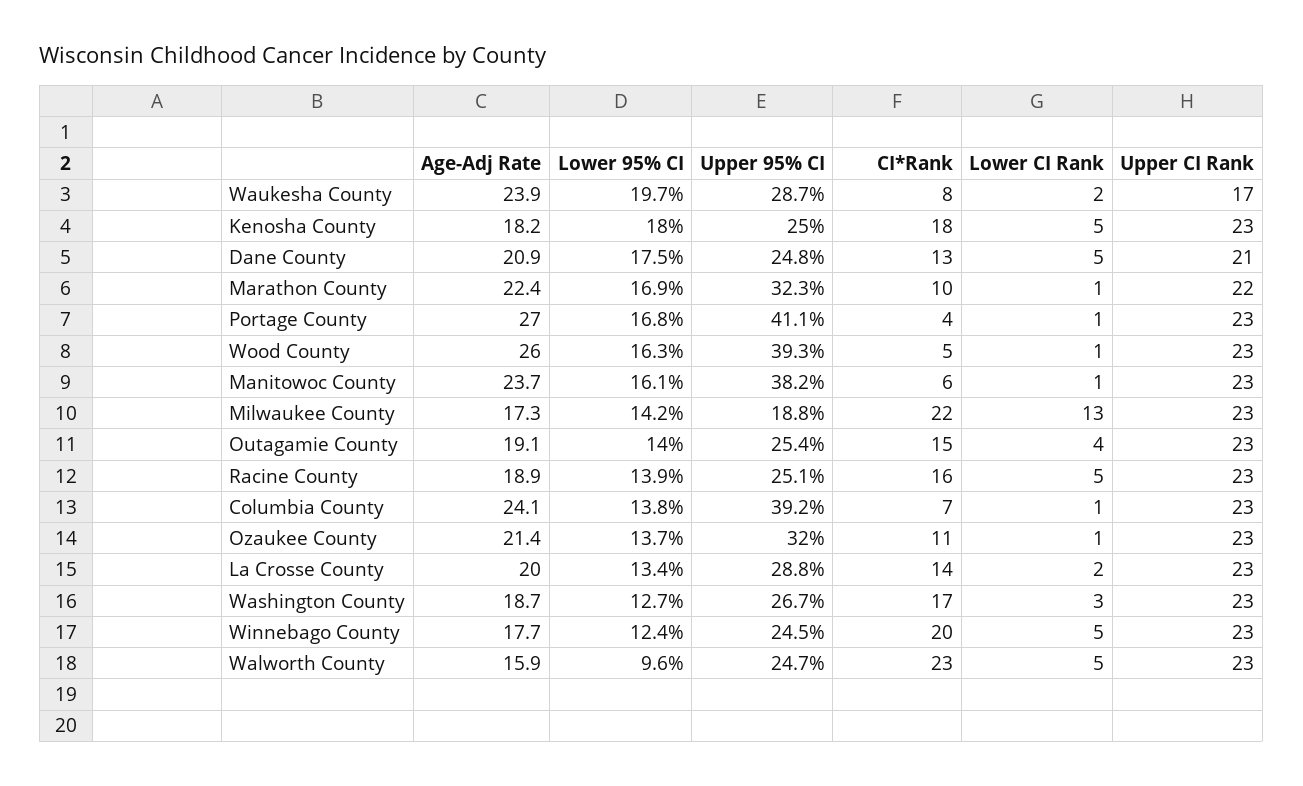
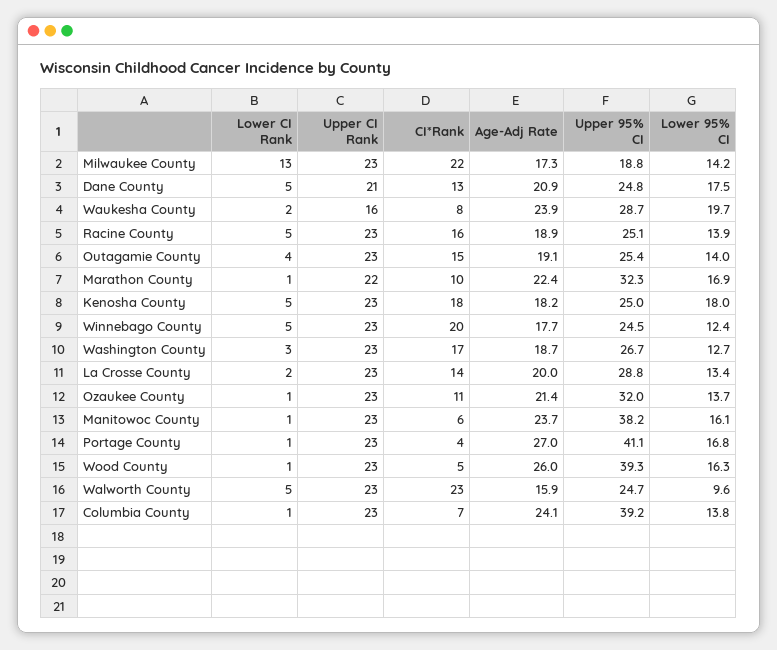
  {
    "Age-Adj Rate": {
      "Waukesha County": 23.9,
      "Kenosha County": 18.2,
      "Dane County": 20.9,
      "Marathon County": 22.4,
      "Portage County": 27,
      "Wood County": 26,
      "Manitowoc County": 23.7,
      "Milwaukee County": 17.3,
      "Outagamie County": 19.1,
      "Racine County": 18.9,
      "Columbia County": 24.1,
      "Ozaukee County": 21.4,
      "La Crosse County": 20,
      "Washington County": 18.7,
      "Winnebago County": 17.7,
      "Walworth County": 15.9
    },
    "Lower 95% CI": {
      "Waukesha County": 19.7,
      "Kenosha County": 18,
      "Dane County": 17.5,
      "Marathon County": 16.9,
      "Portage County": 16.8,
      "Wood County": 16.3,
      "Manitowoc County": 16.1,
      "Milwaukee County": 14.2,
      "Outagamie County": 14,
      "Racine County": 13.9,
      "Columbia County": 13.8,
      "Ozaukee County": 13.7,
      "La Crosse County": 13.4,
      "Washington County": 12.7,
      "Winnebago County": 12.4,
      "Walworth County": 9.6
    },
    "Upper 95% CI": {
      "Waukesha County": 28.7,
      "Kenosha County": 25,
      "Dane County": 24.8,
      "Marathon County": 32.3,
      "Portage County": 41.1,
      "Wood County": 39.3,
      "Manitowoc County": 38.2,
      "Milwaukee County": 18.8,
      "Outagamie County": 25.4,
      "Racine County": 25.1,
      "Columbia County": 39.2,
      "Ozaukee County": 32,
      "La Crosse County": 28.8,
      "Washington County": 26.7,
      "Winnebago County": 24.5,
      "Walworth County": 24.7
    },
    "CI*Rank": {
      "Waukesha County": 8,
      "Kenosha County": 18,
      "Dane County": 13,
      "Marathon County": 10,
      "Portage County": 4,
      "Wood County": 5,
      "Manitowoc County": 6,
      "Milwaukee County": 22,
      "Outagamie County": 15,
      "Racine County": 16,
      "Columbia County": 7,
      "Ozaukee County": 11,
      "La Crosse County": 14,
      "Washington County": 17,
      "Winnebago County": 20,
      "Walworth County": 23
    },
    "Lower CI Rank": {
      "Waukesha County": 2,
      "Kenosha County": 5,
      "Dane County": 5,
      "Marathon County": 1,
      "Portage County": 1,
      "Wood County": 1,
      "Manitowoc County": 1,
      "Milwaukee County": 13,
      "Outagamie County": 4,
      "Racine County": 5,
      "Columbia County": 1,
      "Ozaukee County": 1,
      "La Crosse County": 2,
      "Washington County": 3,
      "Winnebago County": 5,
      "Walworth County": 5
    },
    "Upper CI Rank": {
-     "Waukesha County": 17,
+     "Waukesha County": 16,
      "Kenosha County": 23,
      "Dane County": 21,
      "Marathon County": 22,
      "Portage County": 23,
      "Wood County": 23,
      "Manitowoc County": 23,
      "Milwaukee County": 23,
      "Outagamie County": 23,
      "Racine County": 23,
      "Columbia County": 23,
      "Ozaukee County": 23,
      "La Crosse County": 23,
      "Washington County": 23,
      "Winnebago County": 23,
      "Walworth County": 23
    }
  }

